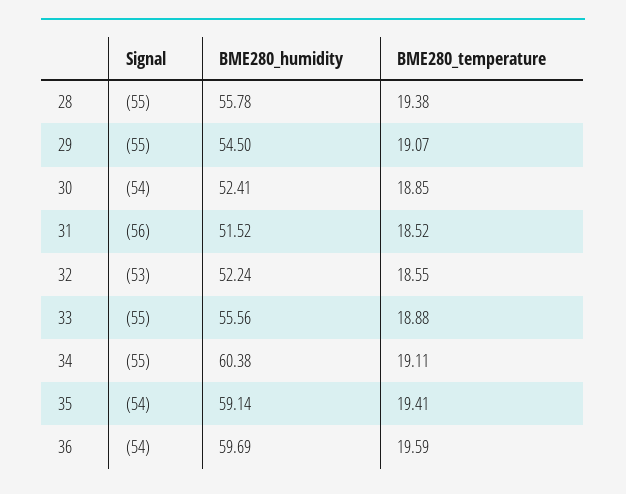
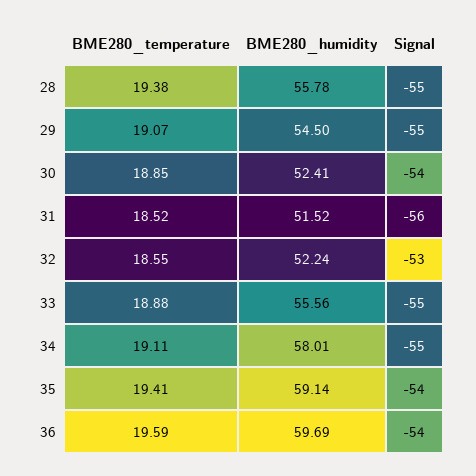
  {
    "Signal": {
      "28": -55,
      "29": -55,
      "30": -54,
      "31": -56,
      "32": -53,
      "33": -55,
      "34": -55,
      "35": -54,
      "36": -54
    },
    "BME280_humidity": {
      "28": 55.78,
      "29": 54.5,
      "30": 52.41,
      "31": 51.52,
      "32": 52.24,
      "33": 55.56,
-     "34": 60.38,
+     "34": 58.01,
      "35": 59.14,
      "36": 59.69
    },
    "BME280_temperature": {
      "28": 19.38,
      "29": 19.07,
      "30": 18.85,
      "31": 18.52,
      "32": 18.55,
      "33": 18.88,
      "34": 19.11,
      "35": 19.41,
      "36": 19.59
    }
  }

